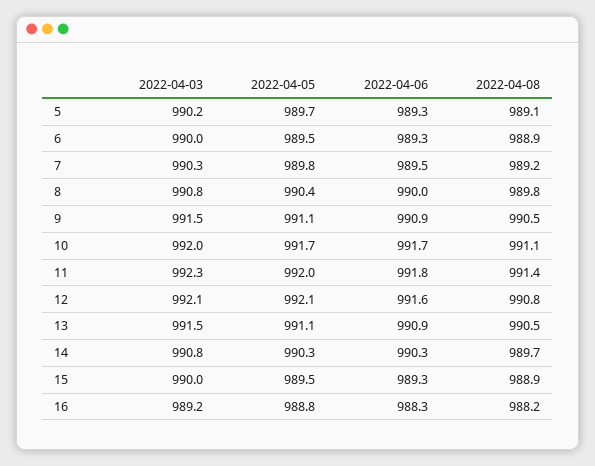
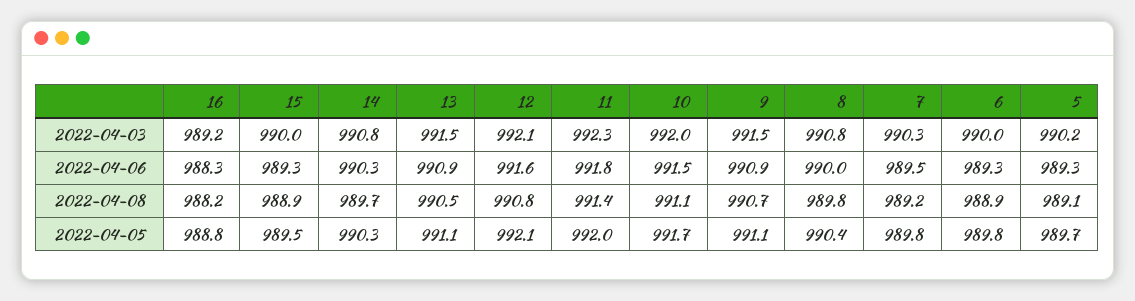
  {
    "2022-04-03": {
      "5": 990.2,
      "6": 990,
      "7": 990.3,
      "8": 990.8,
      "9": 991.5,
      "10": 992,
      "11": 992.3,
      "12": 992.1,
      "13": 991.5,
      "14": 990.8,
      "15": 990,
      "16": 989.2
    },
    "2022-04-05": {
      "5": 989.7,
-     "6": 989.5,
+     "6": 989.8,
      "7": 989.8,
      "8": 990.4,
      "9": 991.1,
      "10": 991.7,
      "11": 992,
      "12": 992.1,
      "13": 991.1,
      "14": 990.3,
      "15": 989.5,
      "16": 988.8
    },
    "2022-04-06": {
      "5": 989.3,
      "6": 989.3,
      "7": 989.5,
      "8": 990,
      "9": 990.9,
-     "10": 991.7,
+     "10": 991.5,
      "11": 991.8,
      "12": 991.6,
      "13": 990.9,
      "14": 990.3,
      "15": 989.3,
      "16": 988.3
    },
    "2022-04-08": {
      "5": 989.1,
      "6": 988.9,
      "7": 989.2,
      "8": 989.8,
-     "9": 990.5,
+     "9": 990.7,
      "10": 991.1,
      "11": 991.4,
      "12": 990.8,
      "13": 990.5,
      "14": 989.7,
      "15": 988.9,
      "16": 988.2
    }
  }

